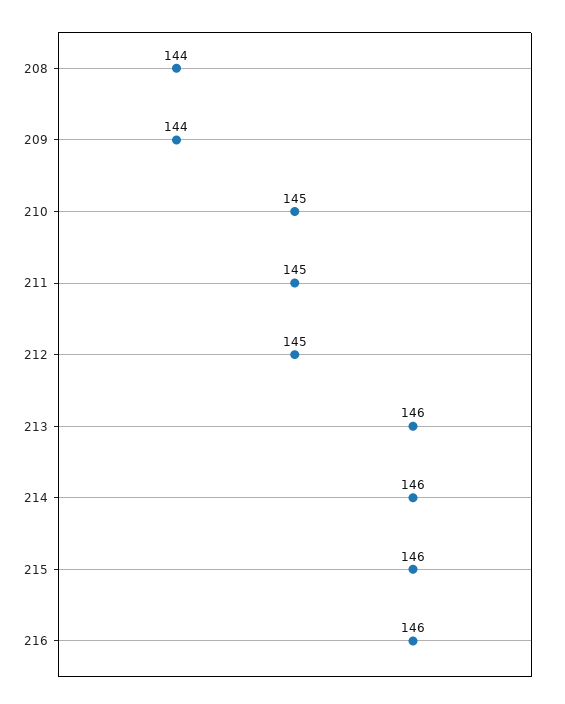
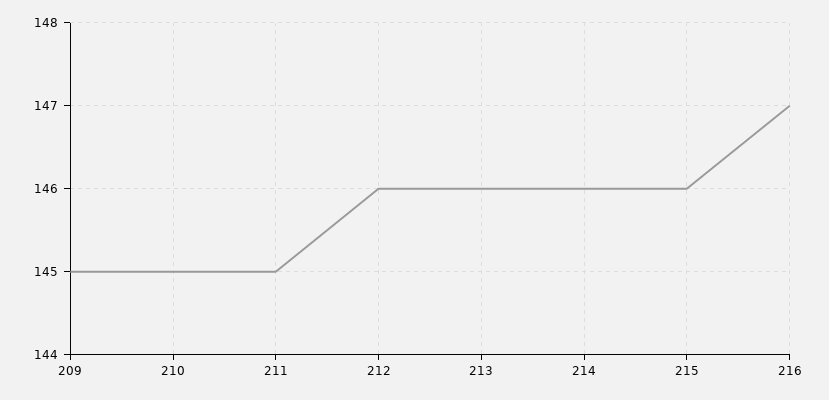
  {
-   "208": 144,
-   "209": 144,
+   "209": 145,
    "210": 145,
    "211": 145,
-   "212": 145,
+   "212": 146,
    "213": 146,
    "214": 146,
    "215": 146,
-   "216": 146
+   "216": 147
  }

